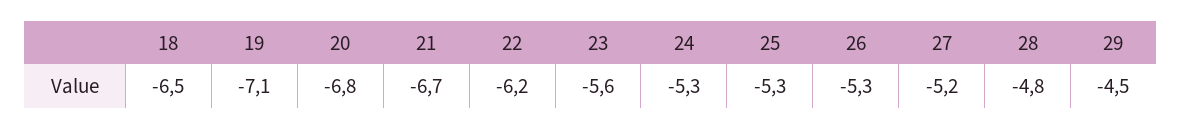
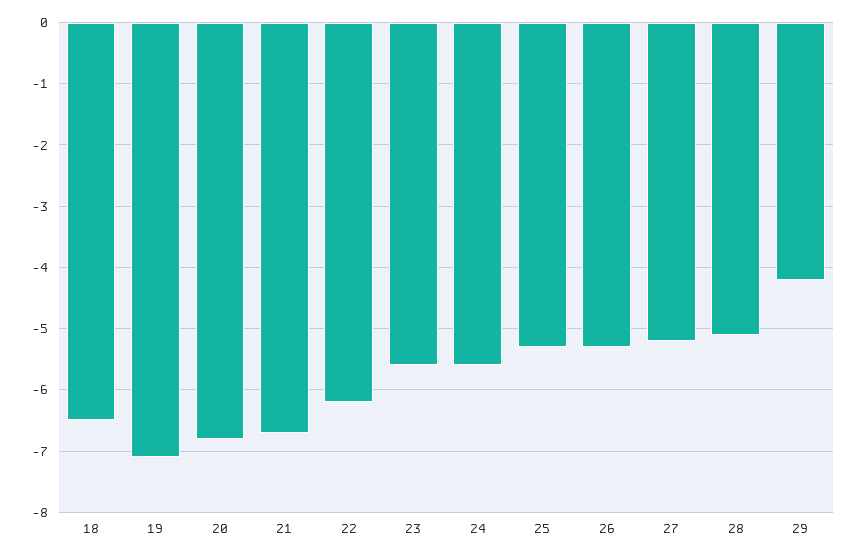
  {
    "18": -6.5,
    "19": -7.1,
    "20": -6.8,
    "21": -6.7,
    "22": -6.2,
    "23": -5.6,
-   "24": -5.3,
+   "24": -5.6,
    "25": -5.3,
    "26": -5.3,
    "27": -5.2,
-   "28": -4.8,
+   "28": -5.1,
-   "29": -4.5
+   "29": -4.2
  }

